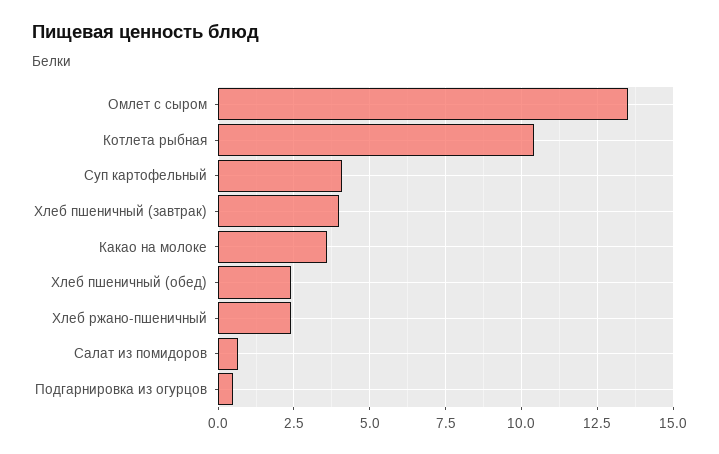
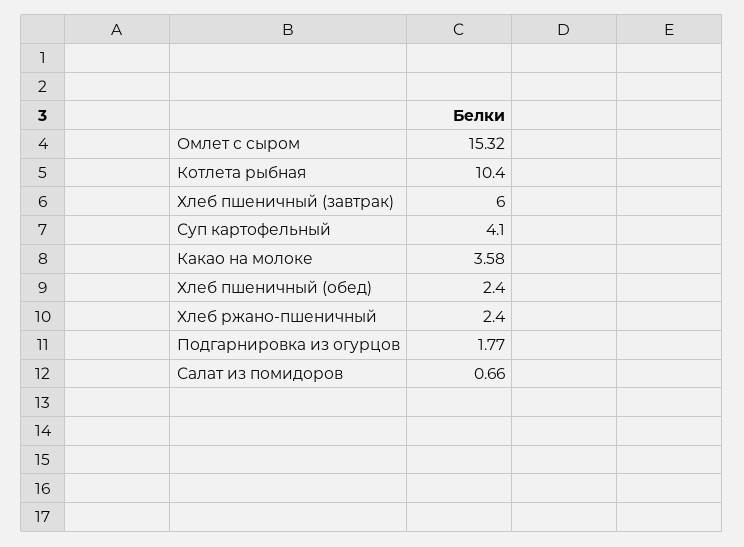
  {
-   "Омлет с сыром": 13.5,
+   "Омлет с сыром": 15.32,
    "Котлета рыбная": 10.4,
    "Суп картофельный": 4.1,
-   "Хлеб пшеничный (завтрак)": 4,
+   "Хлеб пшеничный (завтрак)": 6,
    "Какао на молоке": 3.58,
    "Хлеб пшеничный (обед)": 2.4,
    "Хлеб ржано-пшеничный": 2.4,
    "Салат из помидоров": 0.66,
-   "Подгарнировка из огурцов": 0.5
+   "Подгарнировка из огурцов": 1.77
  }

